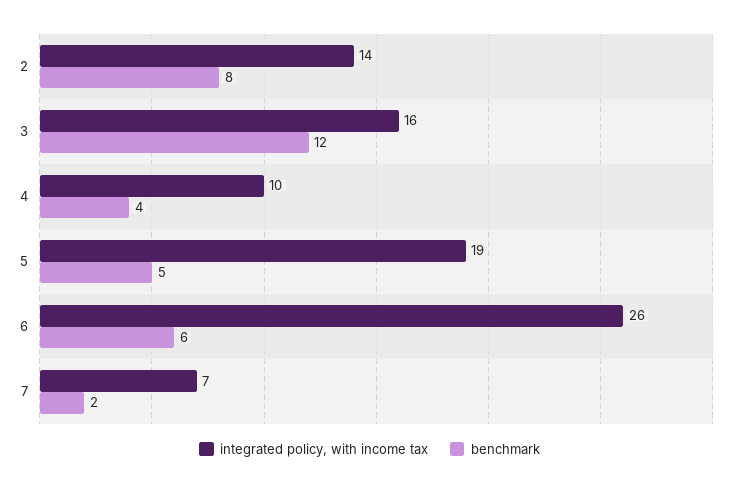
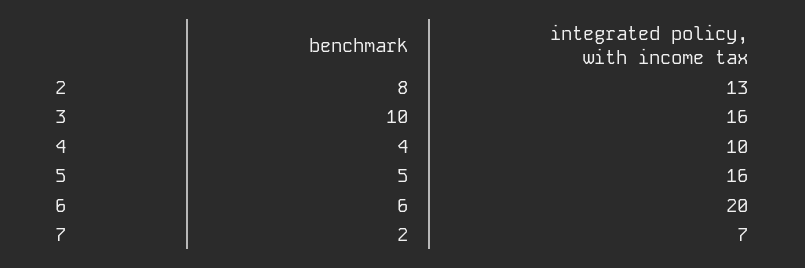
  {
    "integrated policy, with income tax": {
-     "2": 14,
+     "2": 13,
      "3": 16,
      "4": 10,
-     "5": 19,
+     "5": 16,
-     "6": 26,
+     "6": 20,
      "7": 7
    },
    "benchmark": {
      "2": 8,
-     "3": 12,
+     "3": 10,
      "4": 4,
      "5": 5,
      "6": 6,
      "7": 2
    }
  }

